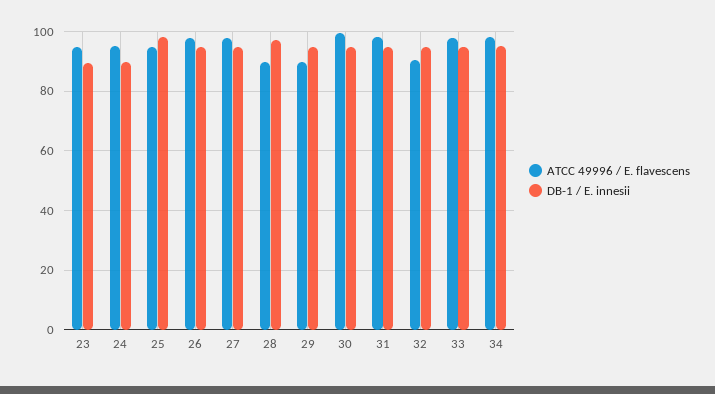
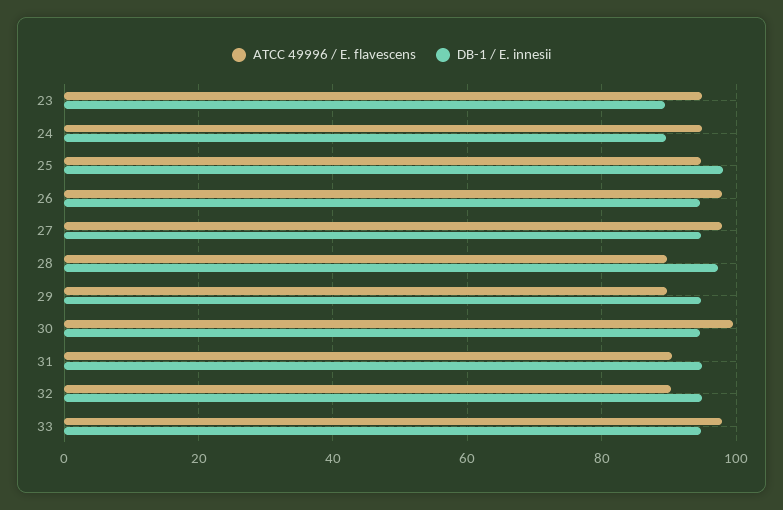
  {
    "ATCC 49996 / E. flavescens": {
      "23": 94,
      "24": 94,
      "25": 94,
      "26": 98,
      "27": 98,
      "28": 90,
      "29": 90,
      "30": 100,
-     "31": 97.5,
+     "31": 90,
      "32": 90,
-     "33": 98,
+     "33": 98
-     "34": 97.5
    },
    "DB-1 / E. innesii": {
      "23": 90,
      "24": 90,
      "25": 98,
      "26": 94,
      "27": 94,
      "28": 98,
      "29": 94,
      "30": 94,
      "31": 94,
      "32": 94,
-     "33": 94,
+     "33": 94
-     "34": 95
    }
  }

